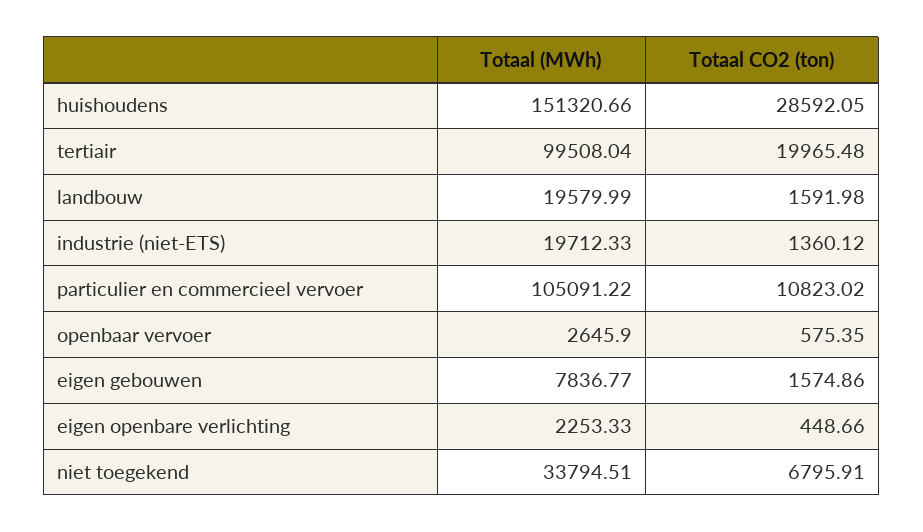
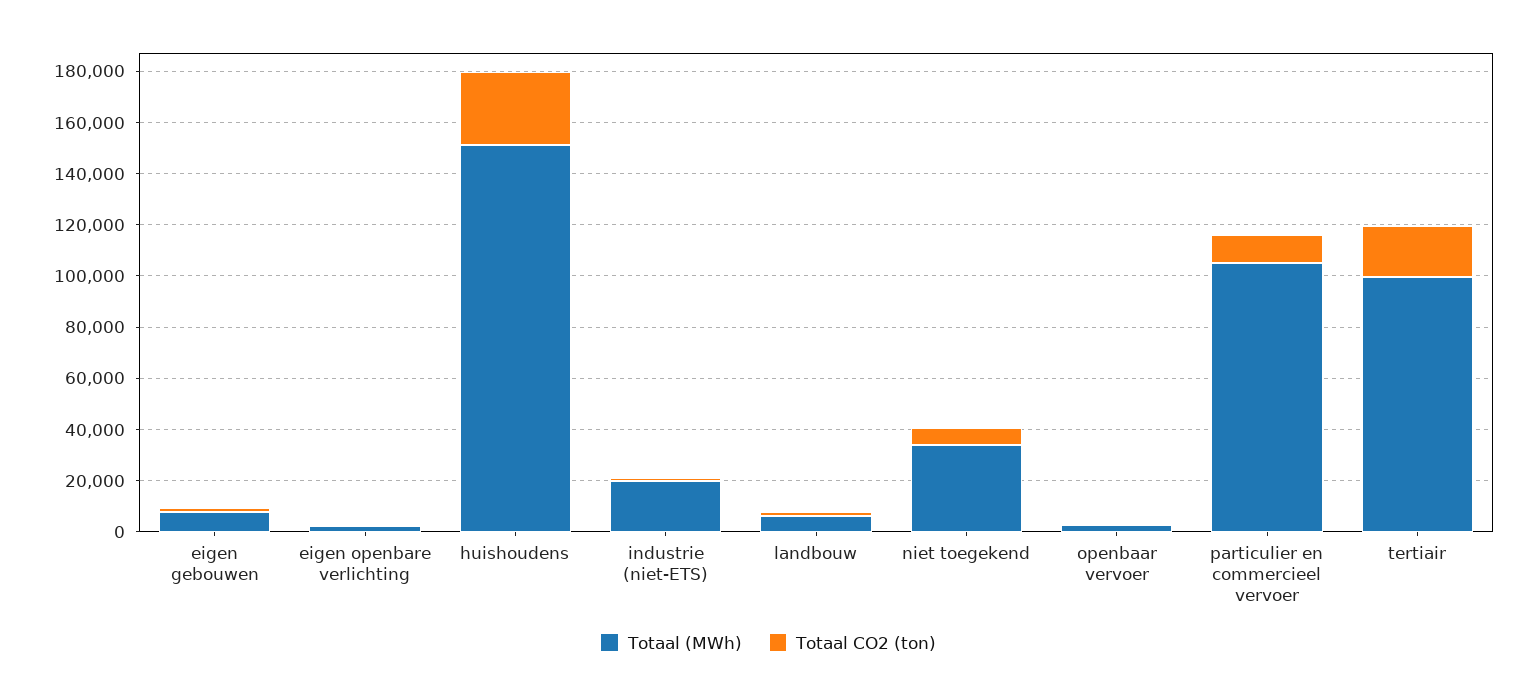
  {
    "Totaal (MWh)": {
      "huishoudens": 151320.66,
      "tertiair": 99508.04,
-     "landbouw": 19579.99,
+     "landbouw": 5000,
      "industrie (niet-ETS)": 19712.33,
      "particulier en commercieel vervoer": 105091.22,
      "openbaar vervoer": 2645.9,
      "eigen gebouwen": 7836.77,
      "eigen openbare verlichting": 2253.33,
      "niet toegekend": 33794.51
    },
    "Totaal CO2 (ton)": {
      "huishoudens": 28592.05,
      "tertiair": 19965.48,
      "landbouw": 1591.98,
      "industrie (niet-ETS)": 1360.12,
      "particulier en commercieel vervoer": 10823.02,
      "openbaar vervoer": 575.35,
      "eigen gebouwen": 1574.86,
      "eigen openbare verlichting": 448.66,
      "niet toegekend": 6795.91
    }
  }

